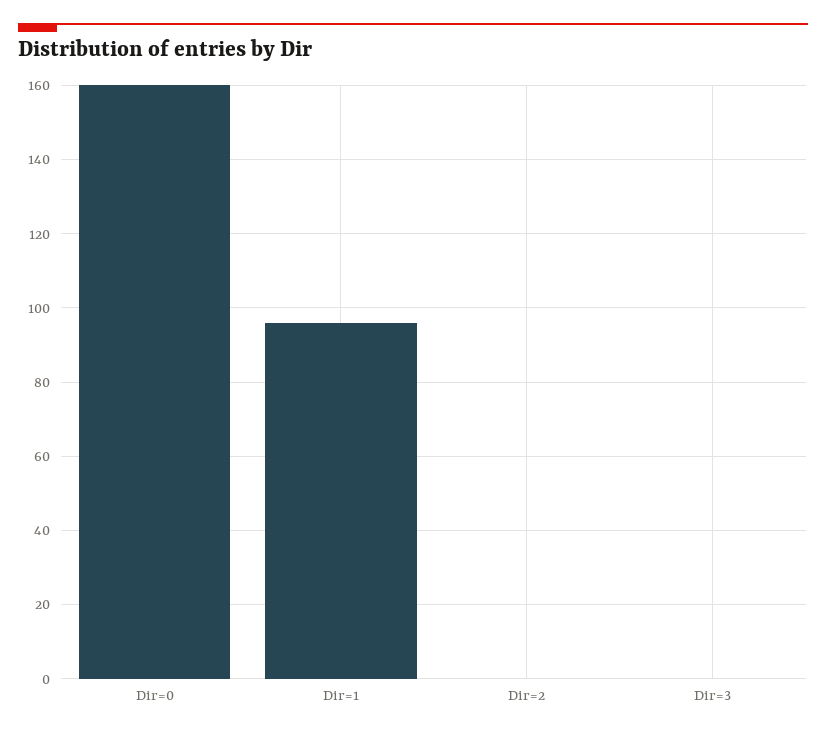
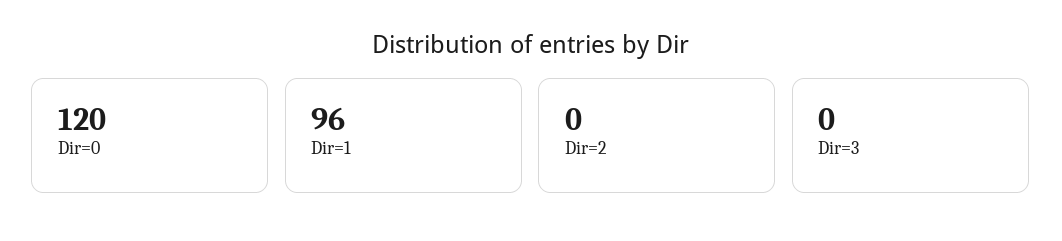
  {
-   "Dir=0": 160,
+   "Dir=0": 120,
    "Dir=1": 96,
    "Dir=2": 0,
    "Dir=3": 0
  }

